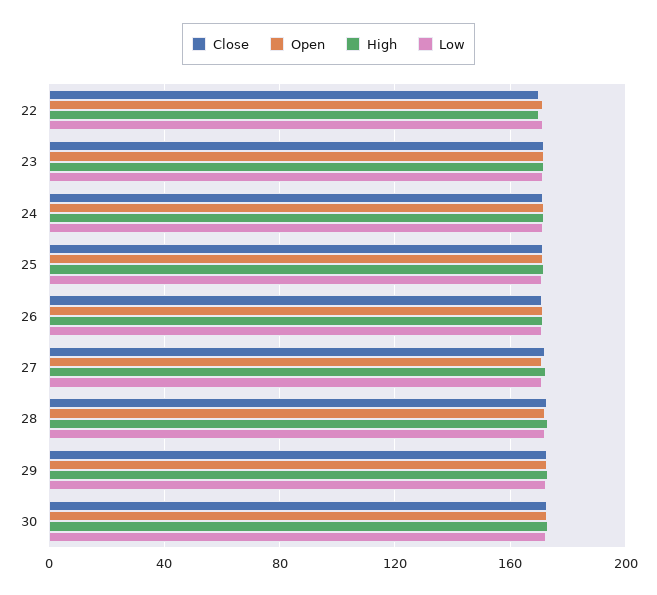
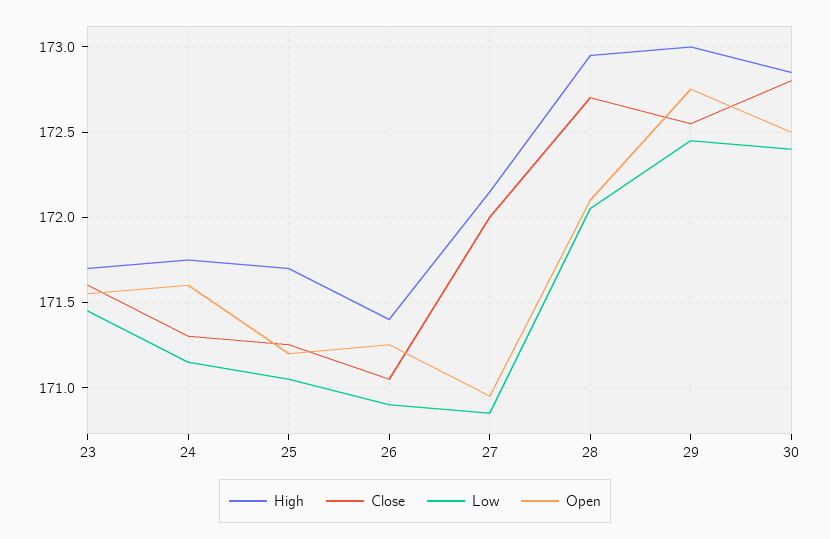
  {
    "Close": {
-     "22": 170,
      "23": 171.6,
      "24": 171.3,
      "25": 171.25,
      "26": 171.05,
      "27": 172,
      "28": 172.7,
      "29": 172.55,
      "30": 172.8
    },
    "Open": {
-     "22": 170,
      "23": 171.55,
      "24": 171.6,
      "25": 171.2,
      "26": 171.25,
      "27": 170.95,
      "28": 172.1,
      "29": 172.75,
      "30": 172.5
    },
    "High": {
-     "22": 170,
      "23": 171.7,
      "24": 171.75,
      "25": 171.7,
      "26": 171.4,
      "27": 172.15,
      "28": 172.95,
      "29": 173,
      "30": 172.85
    },
    "Low": {
-     "22": 170,
      "23": 171.45,
      "24": 171.15,
      "25": 171.05,
      "26": 170.9,
      "27": 170.85,
      "28": 172.05,
      "29": 172.45,
      "30": 172.4
    }
  }

